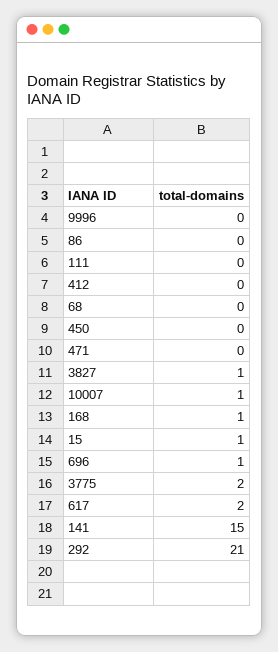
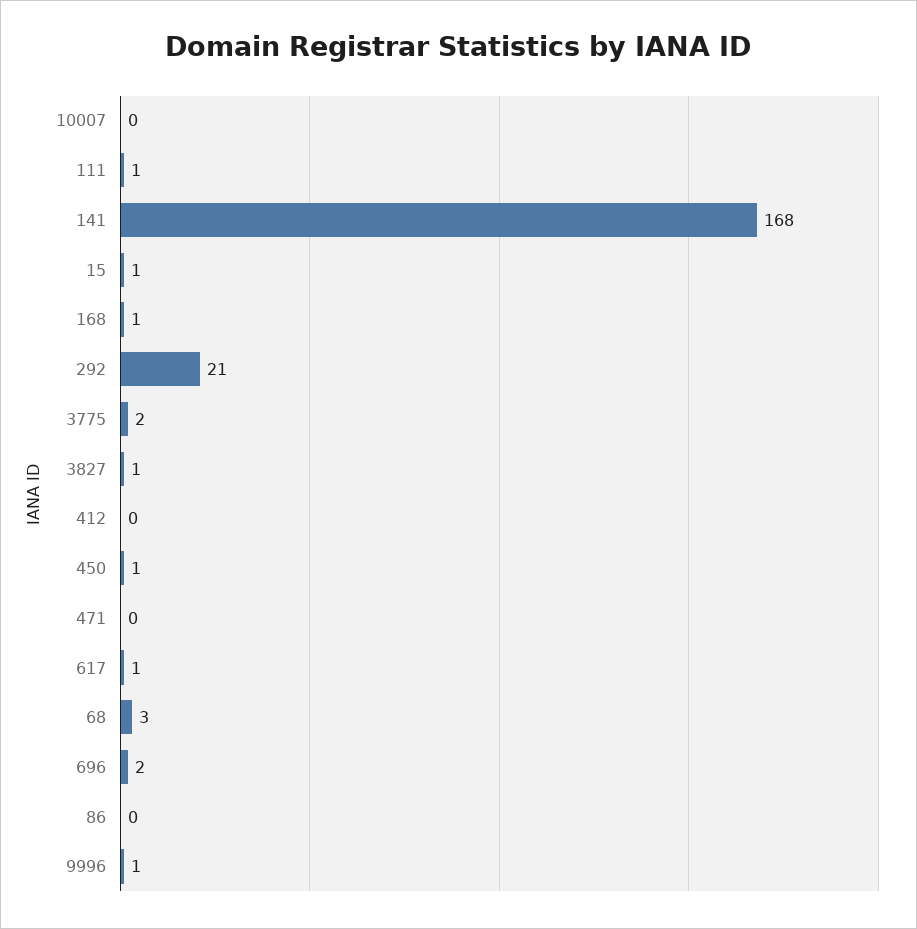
  {
-   "9996": 0,
+   "9996": 1,
    "86": 0,
-   "111": 0,
+   "111": 1,
    "412": 0,
-   "68": 0,
+   "68": 3,
-   "450": 0,
+   "450": 1,
    "471": 0,
    "3827": 1,
-   "10007": 1,
+   "10007": 0,
    "168": 1,
    "15": 1,
-   "696": 1,
+   "696": 2,
    "3775": 2,
-   "617": 2,
+   "617": 1,
-   "141": 15,
+   "141": 168,
    "292": 21
  }

